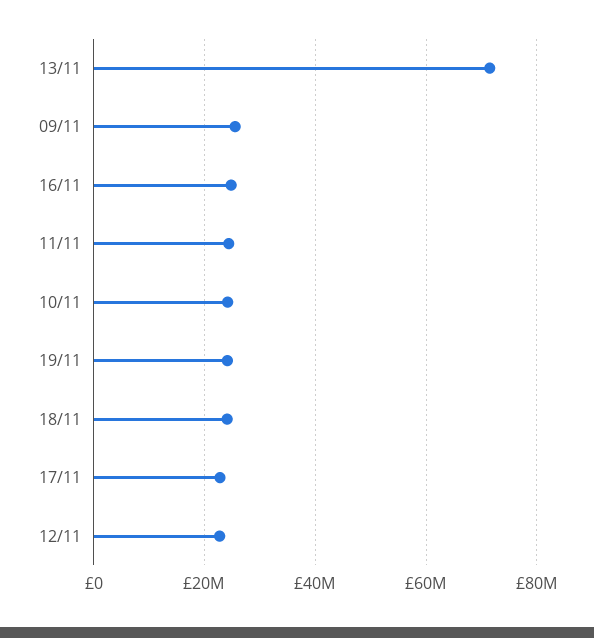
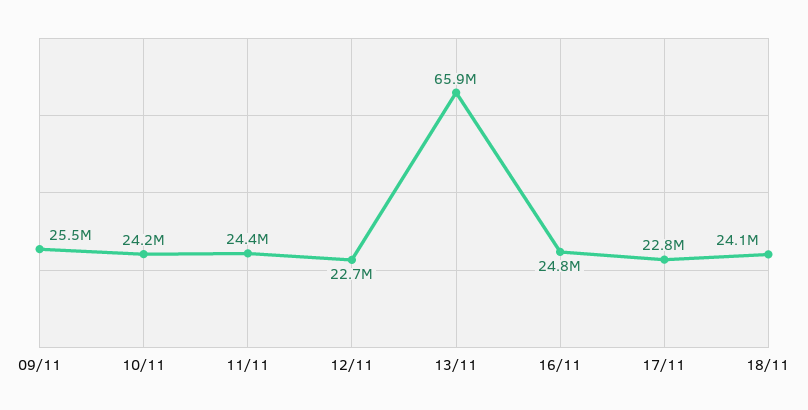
  {
-   "13/11": 72000000,
+   "13/11": 65900000,
    "09/11": 25500000,
    "16/11": 24800000,
    "11/11": 24400000,
    "10/11": 24200000,
-   "19/11": 24000000,
    "18/11": 24100000,
    "17/11": 22800000,
    "12/11": 22700000
  }

